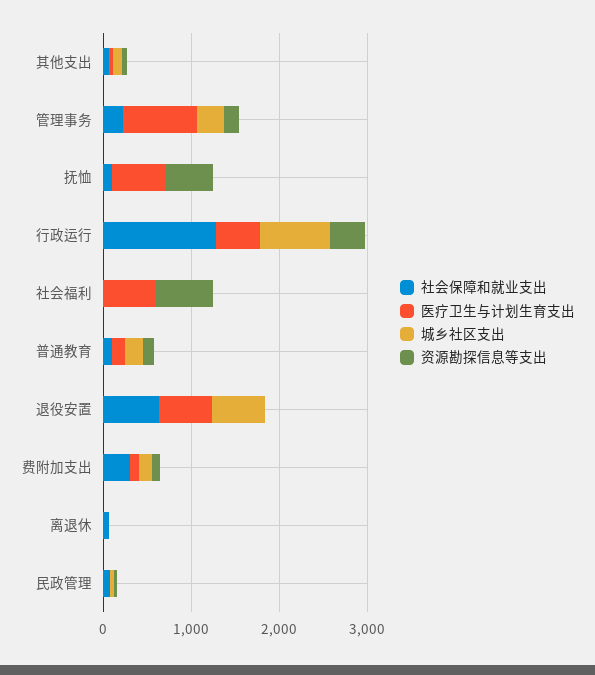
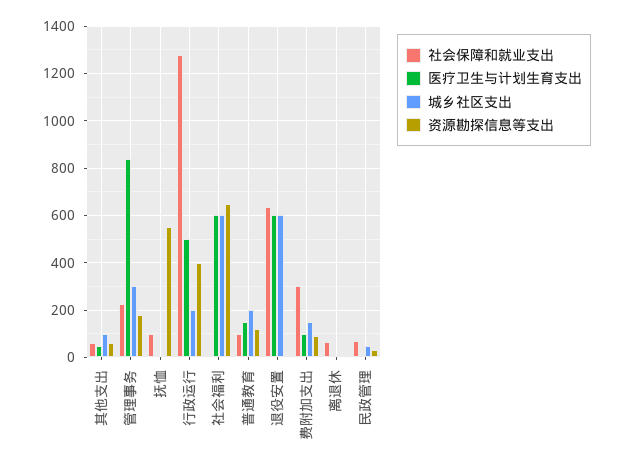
  {
    "社会保障和就业支出": {
      "其他支出": 50,
      "管理事务": 250,
      "抚恤": 100,
      "行政运行": 1300,
      "社会福利": 0,
      "普通教育": 100,
      "退役安置": 650,
      "费附加支出": 300,
      "离退休": 50,
      "民政管理": 50
    },
    "医疗卫生与计划生育支出": {
      "其他支出": 50,
      "管理事务": 850,
-     "抚恤": 600,
+     "抚恤": 0,
      "行政运行": 500,
      "社会福利": 600,
      "普通教育": 150,
      "退役安置": 600,
      "费附加支出": 100,
      "离退休": 0,
      "民政管理": 0
    },
    "城乡社区支出": {
      "其他支出": 100,
      "管理事务": 300,
      "抚恤": 0,
-     "行政运行": 800,
+     "行政运行": 200,
-     "社会福利": 0,
+     "社会福利": 600,
      "普通教育": 200,
      "退役安置": 600,
      "费附加支出": 150,
      "离退休": 0,
      "民政管理": 50
    },
    "资源勘探信息等支出": {
      "其他支出": 50,
      "管理事务": 200,
      "抚恤": 550,
      "行政运行": 400,
      "社会福利": 650,
      "普通教育": 100,
      "退役安置": 0,
      "费附加支出": 100,
      "离退休": 0,
      "民政管理": 50
    }
  }

